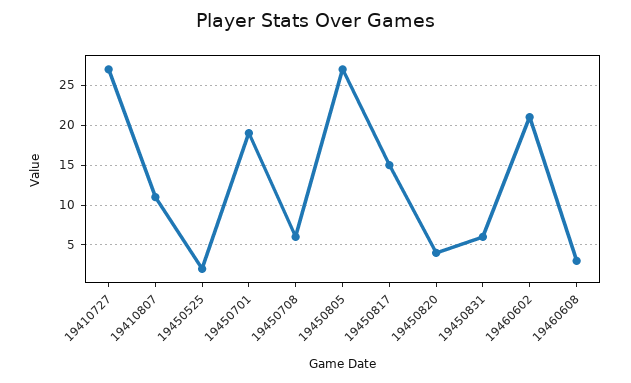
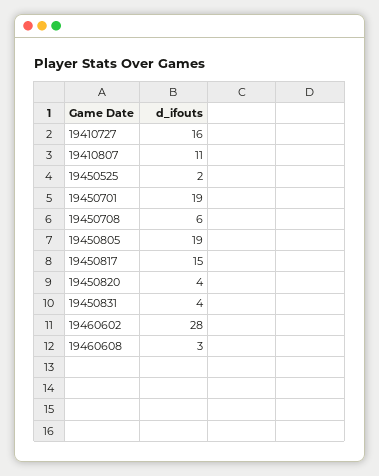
  {
-   "19410727": 27,
+   "19410727": 16,
    "19410807": 11,
    "19450525": 2,
    "19450701": 19,
    "19450708": 6,
-   "19450805": 27,
+   "19450805": 19,
    "19450817": 15,
    "19450820": 4,
-   "19450831": 6,
+   "19450831": 4,
-   "19460602": 21,
+   "19460602": 28,
    "19460608": 3
  }

